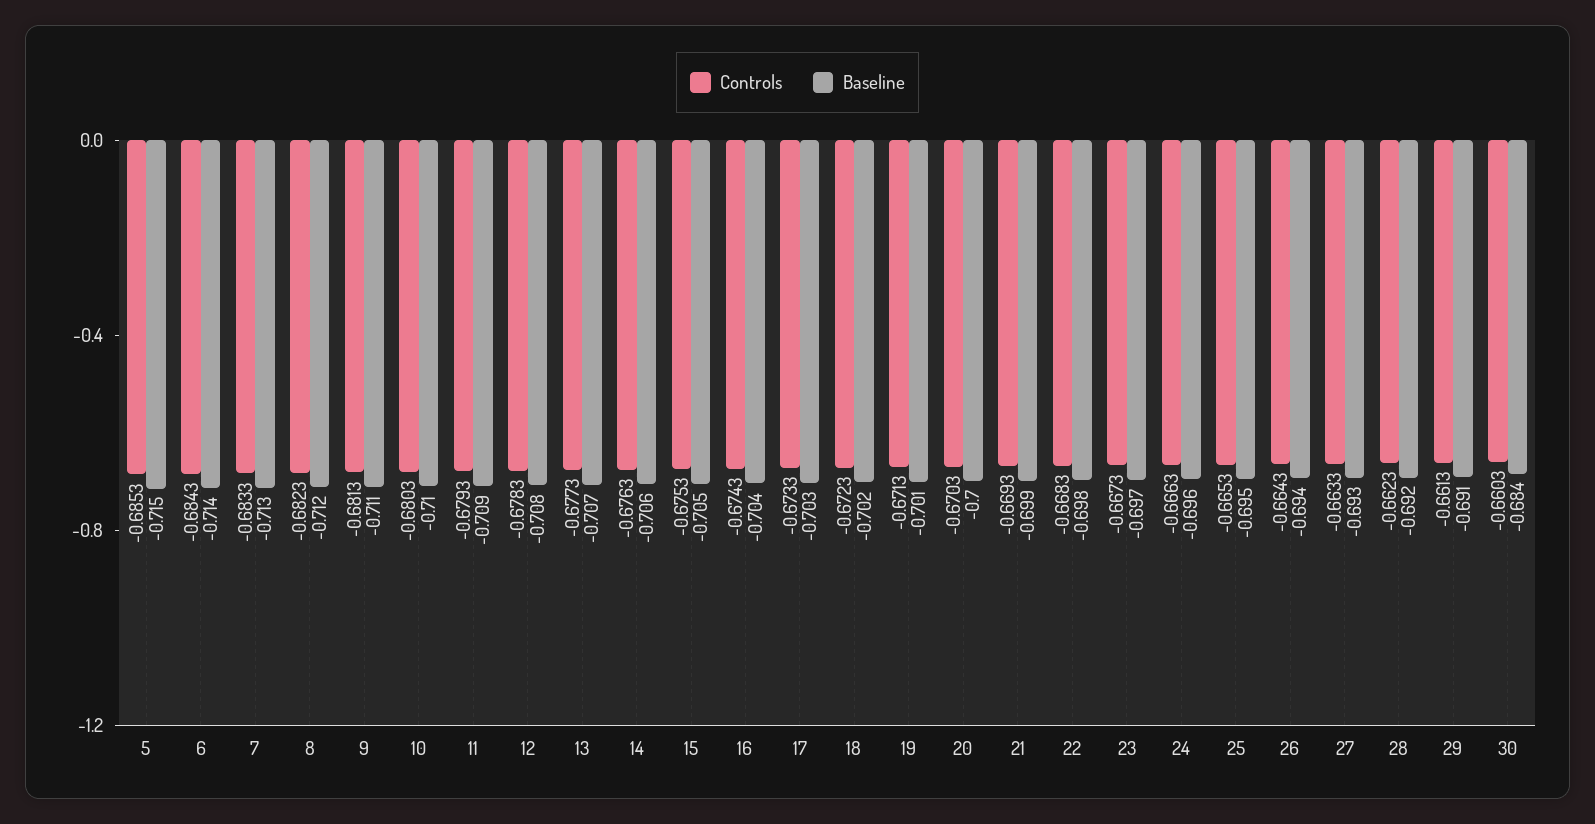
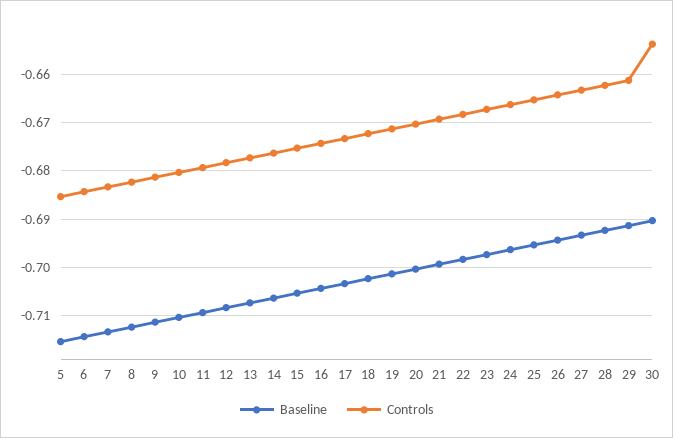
  {
    "Controls": {
      "5": -0.6853,
      "6": -0.6843,
      "7": -0.6833,
      "8": -0.6823,
      "9": -0.6813,
      "10": -0.6803,
      "11": -0.6793,
      "12": -0.6783,
      "13": -0.6773,
      "14": -0.6763,
      "15": -0.6753,
      "16": -0.6743,
      "17": -0.6733,
      "18": -0.6723,
      "19": -0.6713,
      "20": -0.6703,
      "21": -0.6693,
      "22": -0.6683,
      "23": -0.6673,
      "24": -0.6663,
      "25": -0.6653,
      "26": -0.6643,
      "27": -0.6633,
      "28": -0.6623,
      "29": -0.6613,
-     "30": -0.6603
+     "30": -0.654
    },
    "Baseline": {
      "5": -0.715,
      "6": -0.714,
      "7": -0.713,
      "8": -0.712,
      "9": -0.711,
      "10": -0.71,
      "11": -0.709,
      "12": -0.708,
      "13": -0.707,
      "14": -0.706,
      "15": -0.705,
      "16": -0.704,
      "17": -0.703,
      "18": -0.702,
      "19": -0.701,
      "20": -0.7,
      "21": -0.699,
      "22": -0.698,
      "23": -0.697,
      "24": -0.696,
      "25": -0.695,
      "26": -0.694,
      "27": -0.693,
      "28": -0.692,
      "29": -0.691,
-     "30": -0.684
+     "30": -0.69
    }
  }

